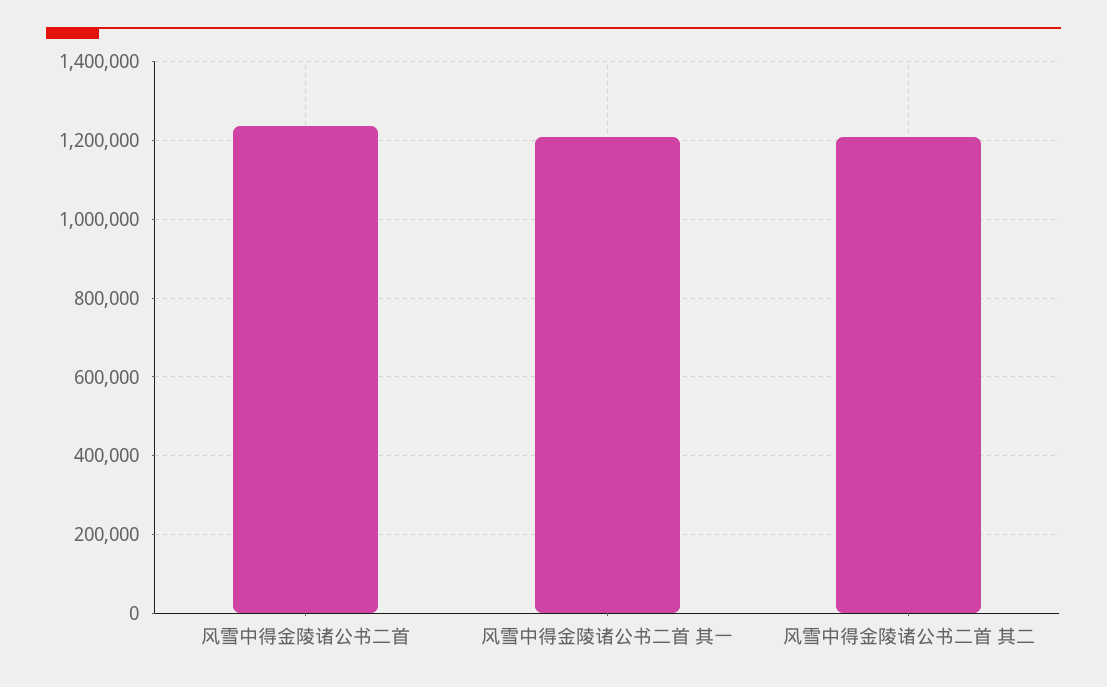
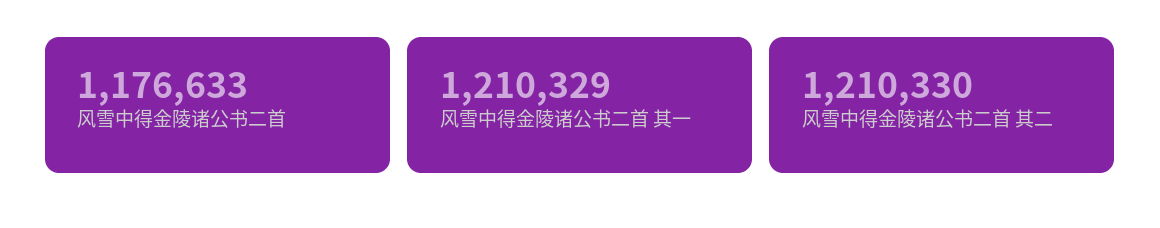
  {
-   "风雪中得金陵诸公书二首": 1240000,
+   "风雪中得金陵诸公书二首": 1176633,
    "风雪中得金陵诸公书二首 其一": 1210329,
    "风雪中得金陵诸公书二首 其二": 1210330
  }

